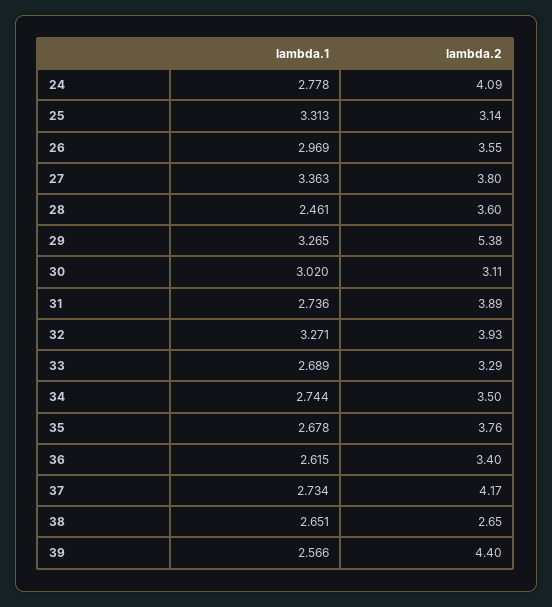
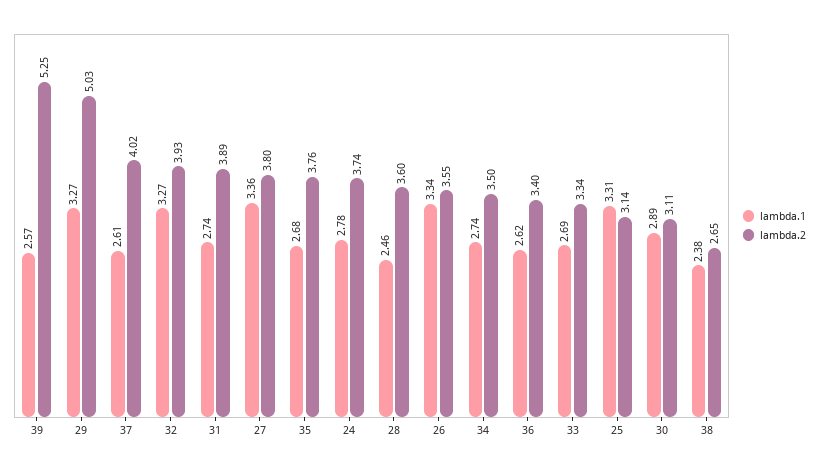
  {
    "lambda.1": {
      "24": 2.778,
      "25": 3.313,
-     "26": 2.969,
+     "26": 3.34,
      "27": 3.363,
      "28": 2.461,
      "29": 3.265,
-     "30": 3.02,
+     "30": 2.89,
      "31": 2.736,
      "32": 3.271,
      "33": 2.689,
      "34": 2.744,
      "35": 2.678,
      "36": 2.615,
-     "37": 2.734,
+     "37": 2.61,
-     "38": 2.651,
+     "38": 2.38,
      "39": 2.566
    },
    "lambda.2": {
-     "24": 4.09,
+     "24": 3.74,
      "25": 3.14,
      "26": 3.55,
      "27": 3.8,
      "28": 3.6,
-     "29": 5.38,
+     "29": 5.03,
      "30": 3.11,
      "31": 3.89,
      "32": 3.93,
-     "33": 3.29,
+     "33": 3.34,
      "34": 3.5,
      "35": 3.76,
      "36": 3.4,
-     "37": 4.17,
+     "37": 4.02,
      "38": 2.65,
-     "39": 4.4
+     "39": 5.25
    }
  }

